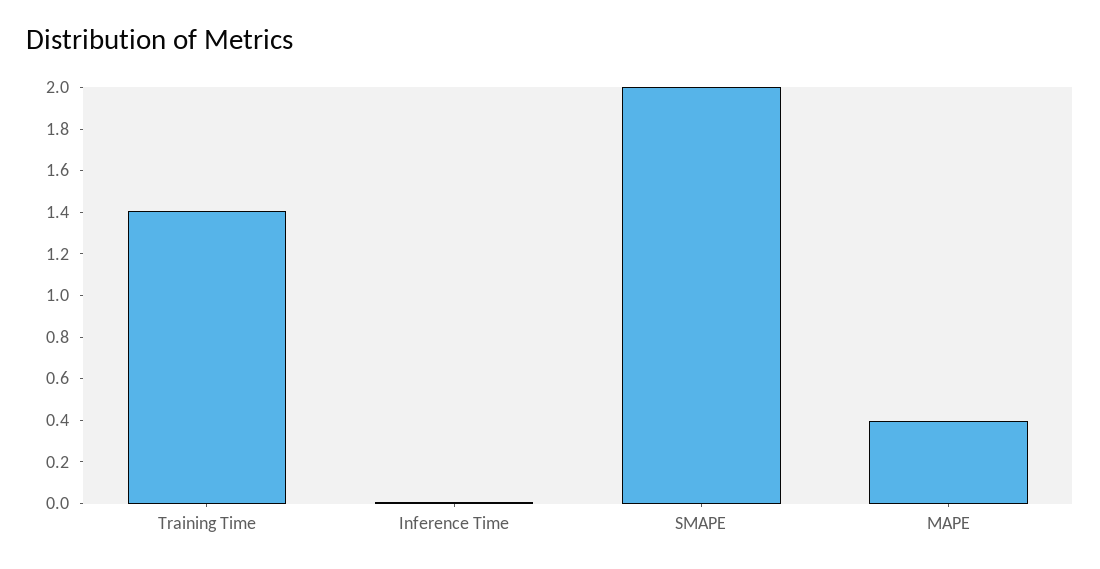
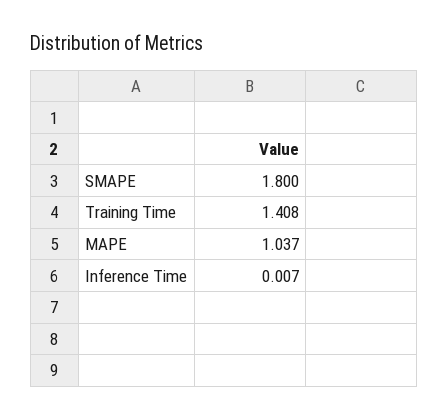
  {
    "Training Time": 1.408,
    "Inference Time": 0.007,
-   "SMAPE": 2,
+   "SMAPE": 1.8,
-   "MAPE": 0.4
+   "MAPE": 1.037
  }

